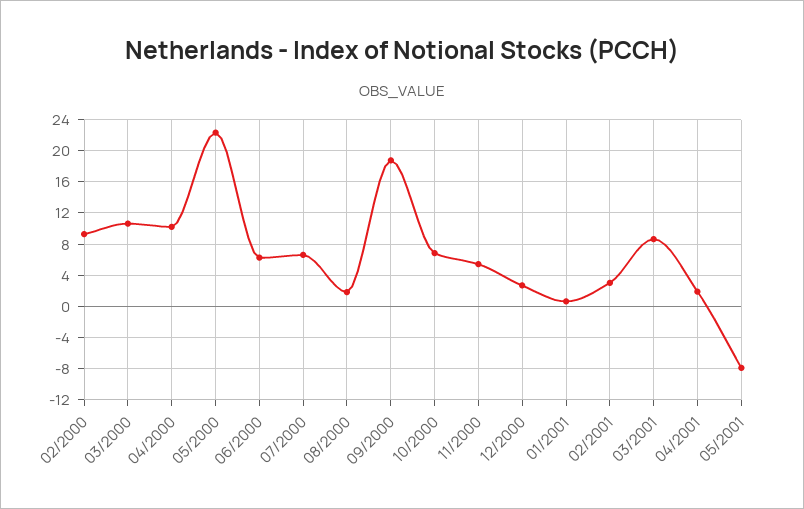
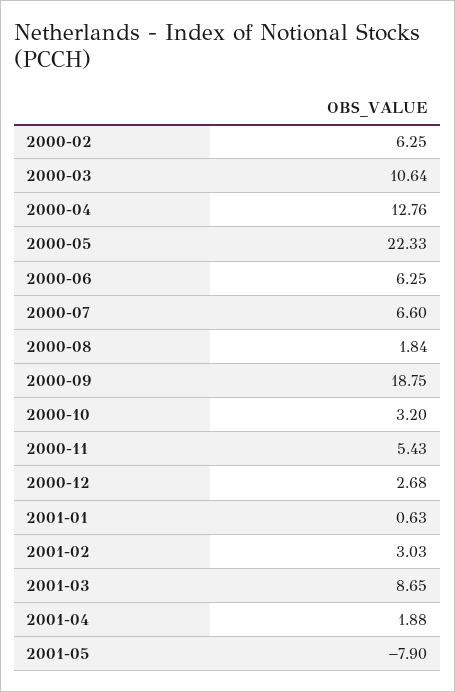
  {
-   "02/2000": 9,
+   "02/2000": 6.25,
    "03/2000": 10.64,
-   "04/2000": 10,
+   "04/2000": 12.76,
    "05/2000": 22.33,
    "06/2000": 6.25,
    "07/2000": 6.6,
    "08/2000": 1.84,
    "09/2000": 18.75,
-   "10/2000": 7,
+   "10/2000": 3.2,
    "11/2000": 5.43,
    "12/2000": 2.68,
    "01/2001": 0.63,
    "02/2001": 3.03,
    "03/2001": 8.65,
    "04/2001": 1.88,
    "05/2001": -7.9
  }

